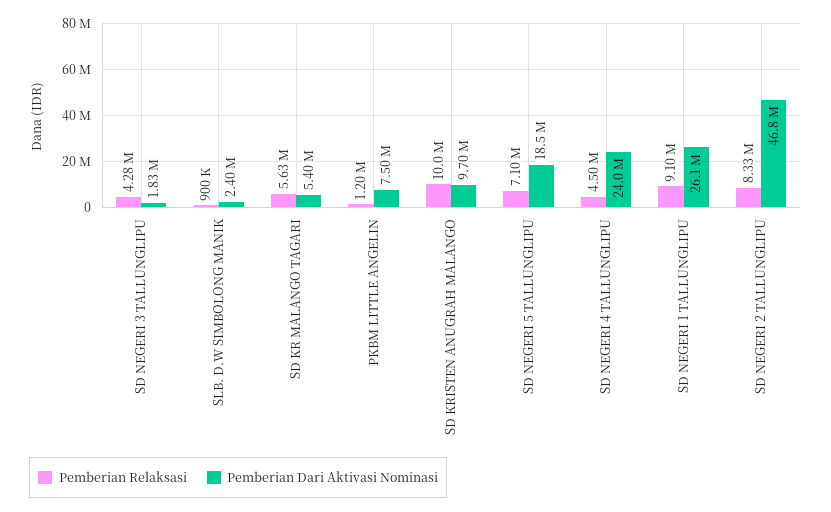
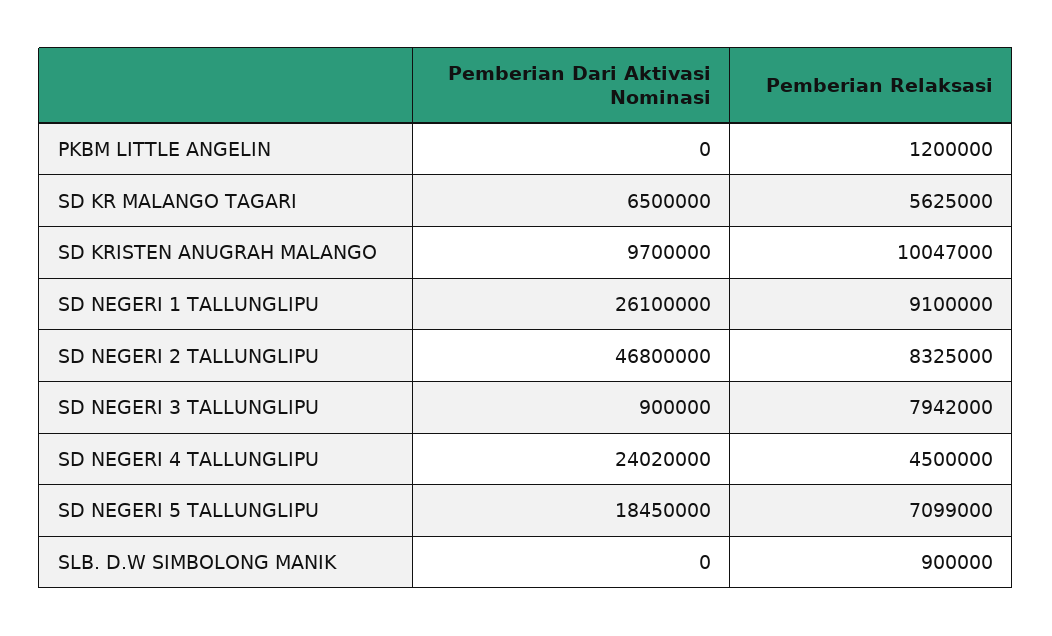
  {
    "Pemberian Relaksasi": {
-     "SD NEGERI 3 TALLUNGLIPU": 4280000,
+     "SD NEGERI 3 TALLUNGLIPU": 7942000,
      "SLB. D.W SIMBOLONG MANIK": 900000,
      "SD KR MALANGO TAGARI": 5625000,
      "PKBM LITTLE ANGELIN": 1200000,
      "SD KRISTEN ANUGRAH MALANGO": 10047000,
      "SD NEGERI 5 TALLUNGLIPU": 7099000,
      "SD NEGERI 4 TALLUNGLIPU": 4500000,
      "SD NEGERI 1 TALLUNGLIPU": 9100000,
      "SD NEGERI 2 TALLUNGLIPU": 8325000
    },
    "Pemberian Dari Aktivasi Nominasi": {
-     "SD NEGERI 3 TALLUNGLIPU": 1830000,
+     "SD NEGERI 3 TALLUNGLIPU": 900000,
-     "SLB. D.W SIMBOLONG MANIK": 2400000,
+     "SLB. D.W SIMBOLONG MANIK": 0,
-     "SD KR MALANGO TAGARI": 5400000,
+     "SD KR MALANGO TAGARI": 6500000,
-     "PKBM LITTLE ANGELIN": 7500000,
+     "PKBM LITTLE ANGELIN": 0,
      "SD KRISTEN ANUGRAH MALANGO": 9700000,
      "SD NEGERI 5 TALLUNGLIPU": 18450000,
      "SD NEGERI 4 TALLUNGLIPU": 24020000,
      "SD NEGERI 1 TALLUNGLIPU": 26100000,
      "SD NEGERI 2 TALLUNGLIPU": 46800000
    }
  }

